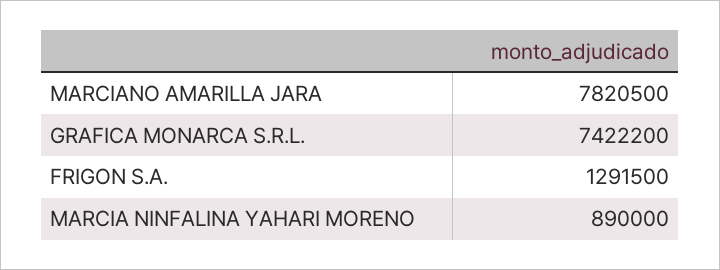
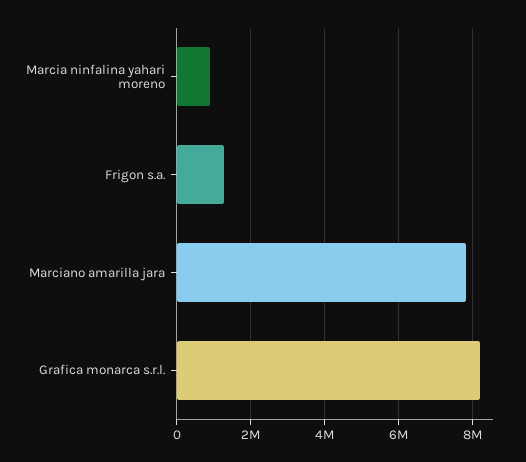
  {
    "MARCIANO AMARILLA JARA": 7820500,
-   "GRAFICA MONARCA S.R.L.": 7422200,
+   "GRAFICA MONARCA S.R.L.": 8200000,
    "FRIGON S.A.": 1291500,
    "MARCIA NINFALINA YAHARI MORENO": 890000
  }

